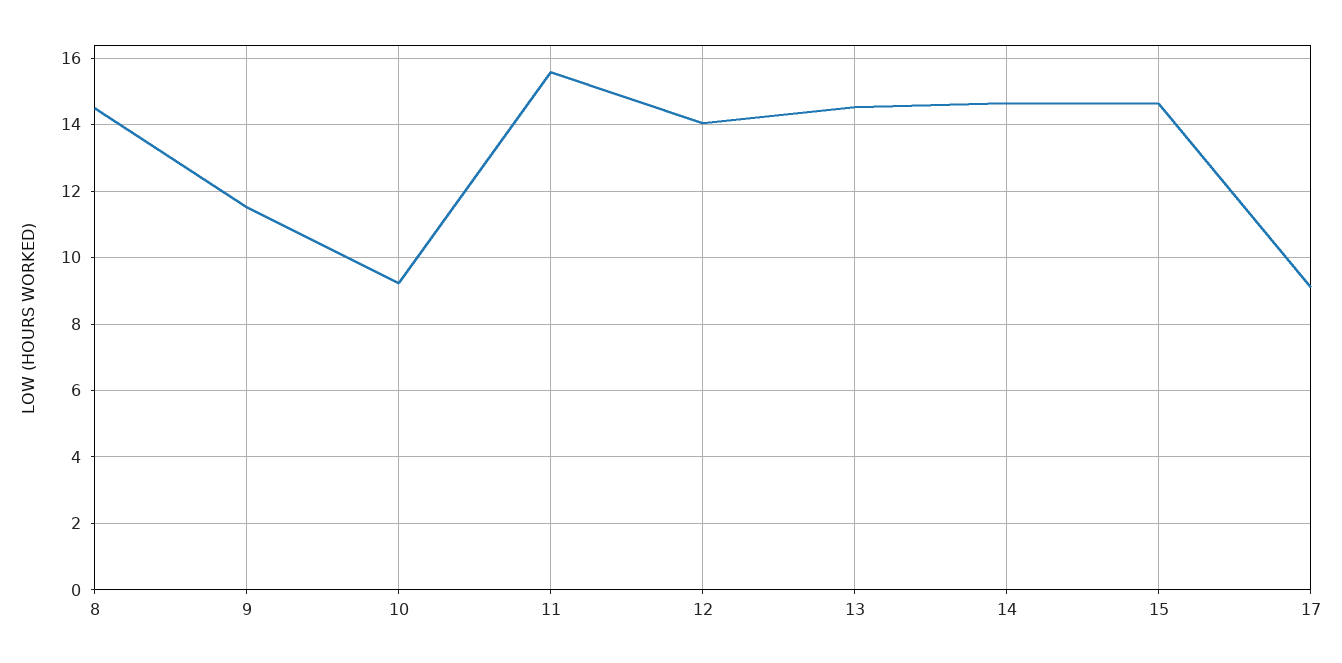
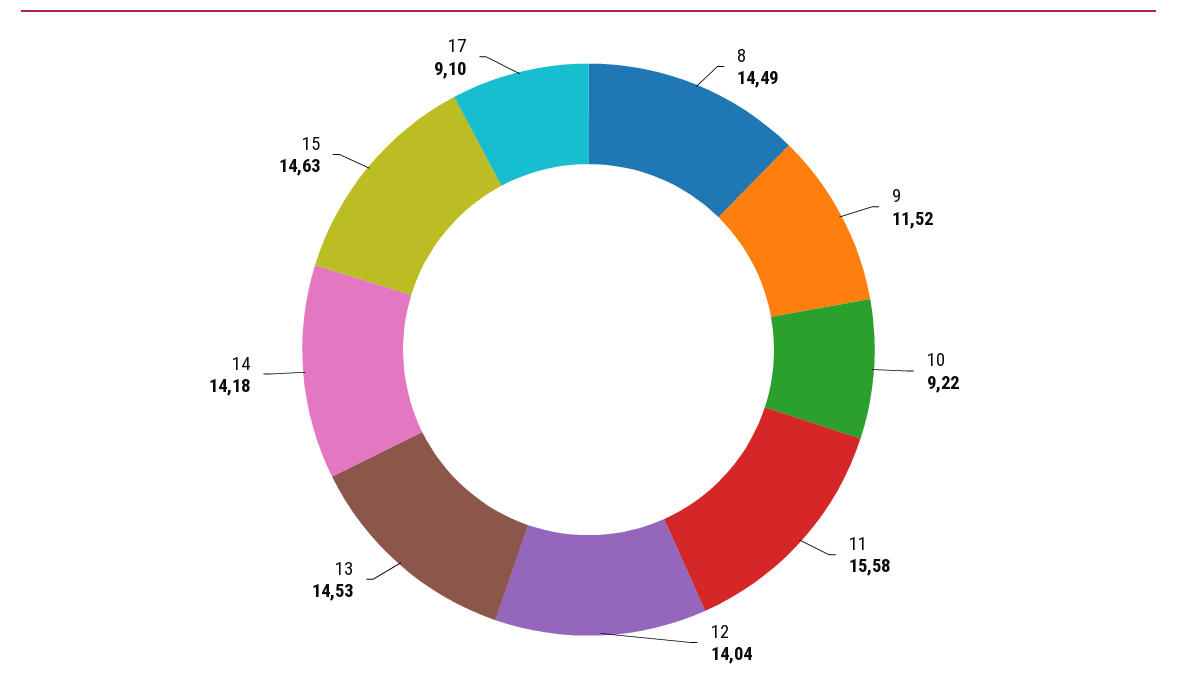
  {
    "8": 14.49,
    "9": 11.52,
    "10": 9.22,
    "11": 15.58,
    "12": 14.04,
    "13": 14.53,
-   "14": 14.6,
+   "14": 14.18,
    "15": 14.63,
    "17": 9.1
  }

